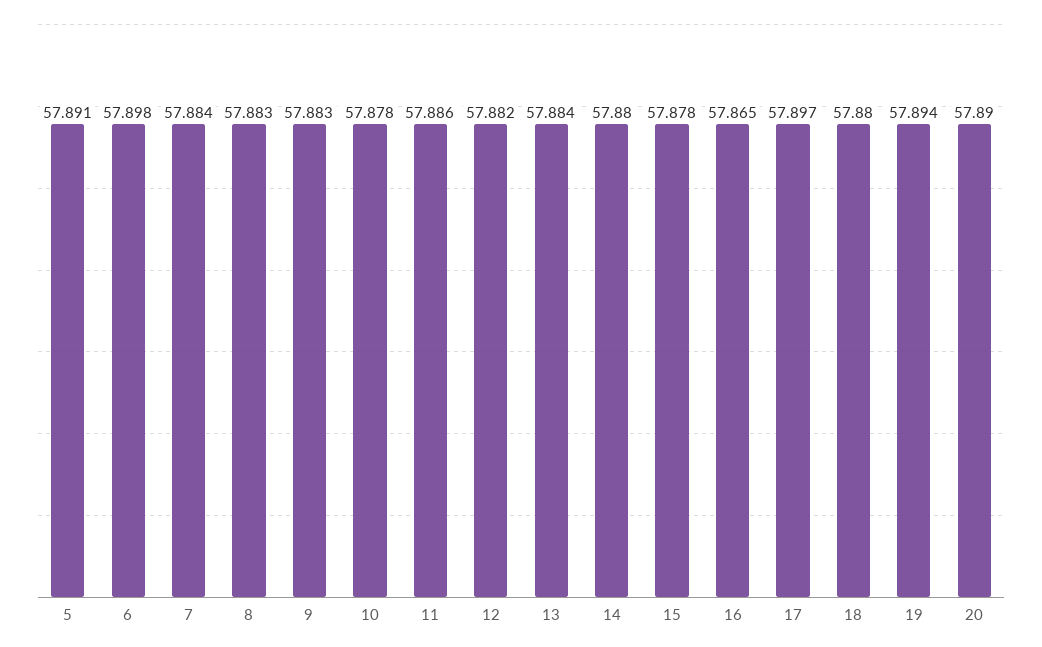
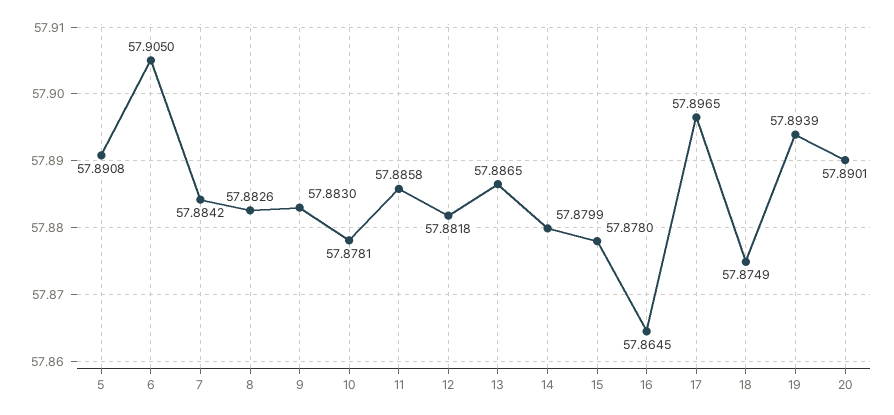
  {
    "5": 57.8908,
-   "6": 57.898,
+   "6": 57.905,
    "7": 57.8842,
    "8": 57.8826,
    "9": 57.883,
    "10": 57.8781,
    "11": 57.8858,
    "12": 57.8818,
-   "13": 57.884,
+   "13": 57.8865,
    "14": 57.8799,
    "15": 57.878,
    "16": 57.8645,
    "17": 57.8965,
-   "18": 57.88,
+   "18": 57.8749,
    "19": 57.8939,
    "20": 57.8901
  }

